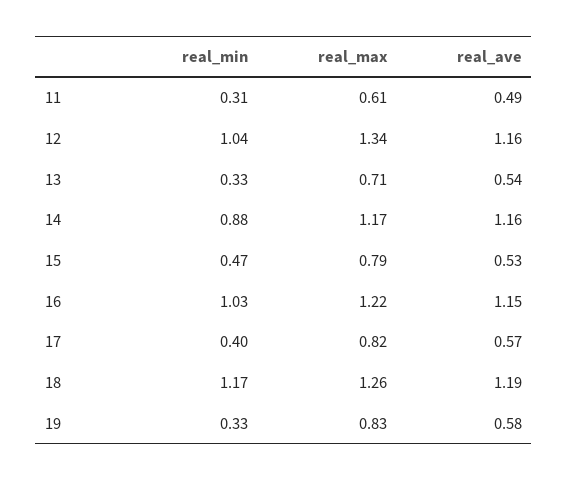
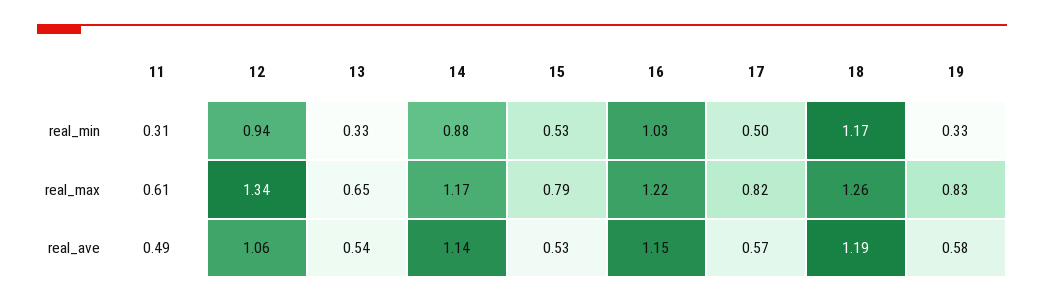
  {
    "real_min": {
      "11": 0.31,
-     "12": 1.04,
+     "12": 0.94,
      "13": 0.33,
      "14": 0.88,
-     "15": 0.47,
+     "15": 0.53,
      "16": 1.03,
-     "17": 0.4,
+     "17": 0.5,
      "18": 1.17,
      "19": 0.33
    },
    "real_max": {
      "11": 0.61,
      "12": 1.34,
-     "13": 0.71,
+     "13": 0.65,
      "14": 1.17,
      "15": 0.79,
      "16": 1.22,
      "17": 0.82,
      "18": 1.26,
      "19": 0.83
    },
    "real_ave": {
      "11": 0.49,
-     "12": 1.16,
+     "12": 1.06,
      "13": 0.54,
-     "14": 1.16,
+     "14": 1.14,
      "15": 0.53,
      "16": 1.15,
      "17": 0.57,
      "18": 1.19,
      "19": 0.58
    }
  }

